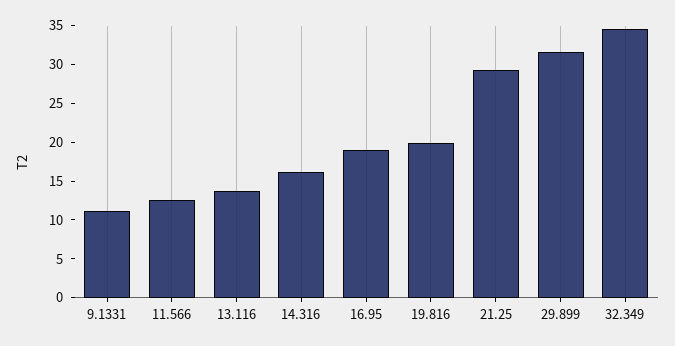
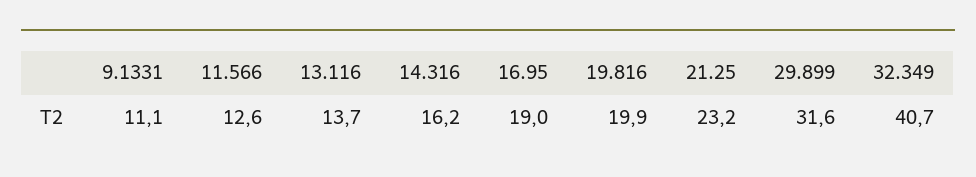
  {
    "9.1331": 11.1,
    "11.566": 12.6,
    "13.116": 13.7,
    "14.316": 16.2,
    "16.95": 19,
    "19.816": 19.9,
-   "21.25": 30,
+   "21.25": 23.2,
    "29.899": 31.6,
-   "32.349": 35
+   "32.349": 40.7
  }

